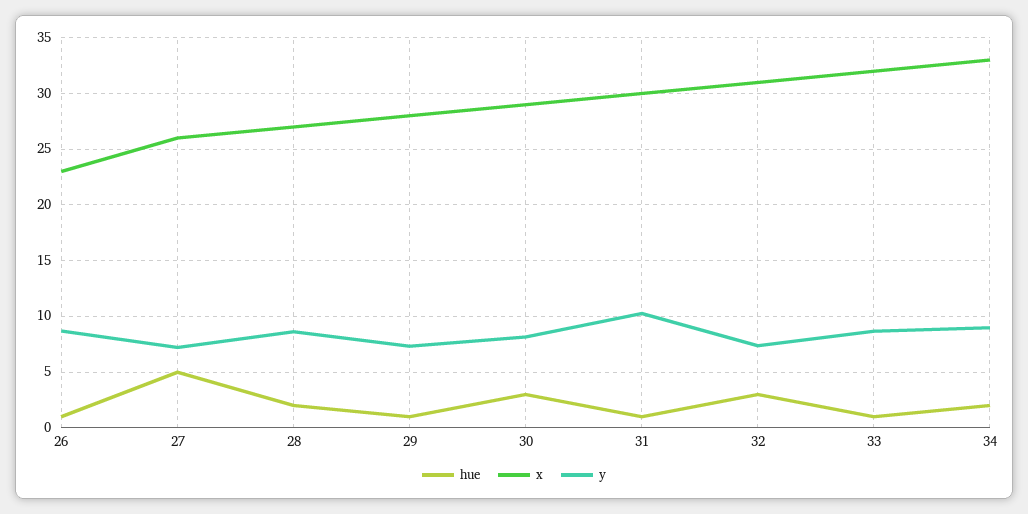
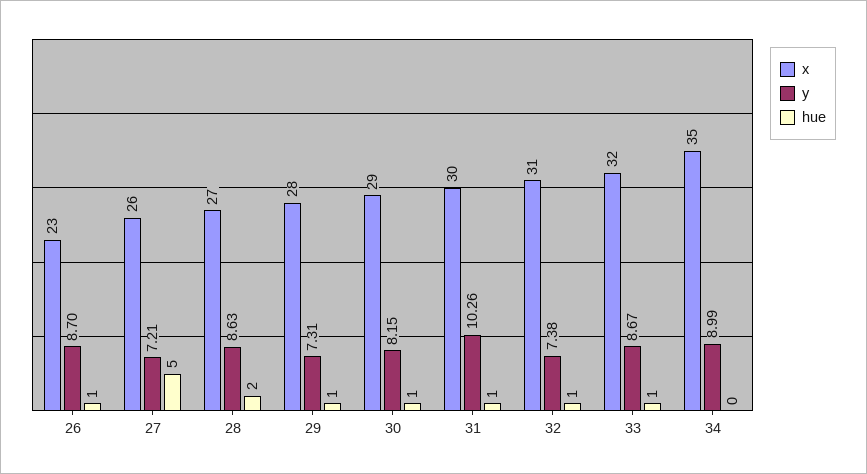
  {
    "hue": {
      "26": 1,
      "27": 5,
      "28": 2,
      "29": 1,
-     "30": 3,
+     "30": 1,
      "31": 1,
-     "32": 3,
+     "32": 1,
      "33": 1,
-     "34": 2
+     "34": 0
    },
    "x": {
      "26": 23,
      "27": 26,
      "28": 27,
      "29": 28,
      "30": 29,
      "31": 30,
      "32": 31,
      "33": 32,
-     "34": 33
+     "34": 35
    },
    "y": {
      "26": 8.7,
      "27": 7.21,
      "28": 8.63,
      "29": 7.31,
      "30": 8.15,
      "31": 10.26,
      "32": 7.38,
      "33": 8.67,
      "34": 8.99
    }
  }

